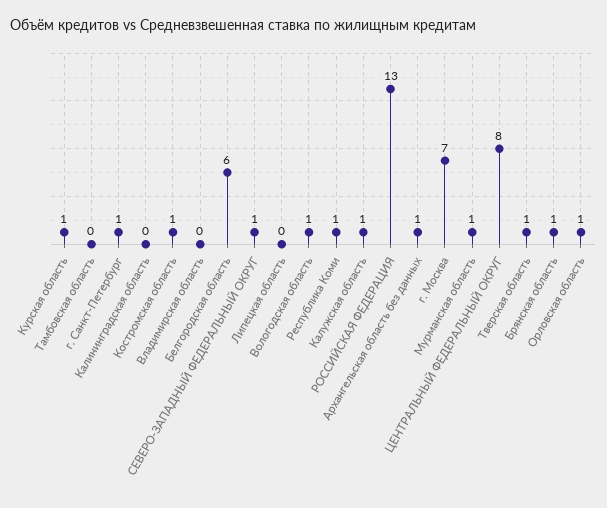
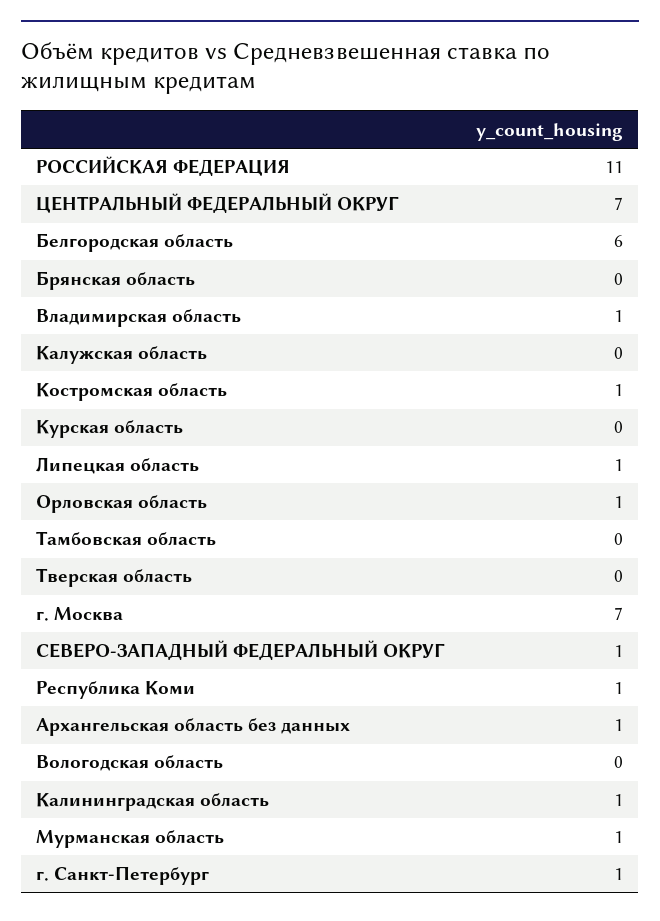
  {
-   "Курская область": 1,
+   "Курская область": 0,
    "Тамбовская область": 0,
    "г. Санкт-Петербург": 1,
-   "Калининградская область": 0,
+   "Калининградская область": 1,
    "Костромская область": 1,
-   "Владимирская область": 0,
+   "Владимирская область": 1,
    "Белгородская область": 6,
    "СЕВЕРО-ЗАПАДНЫЙ ФЕДЕРАЛЬНЫЙ ОКРУГ": 1,
-   "Липецкая область": 0,
+   "Липецкая область": 1,
-   "Вологодская область": 1,
+   "Вологодская область": 0,
    "Республика Коми": 1,
-   "Калужская область": 1,
+   "Калужская область": 0,
-   "РОССИЙСКАЯ ФЕДЕРАЦИЯ": 13,
+   "РОССИЙСКАЯ ФЕДЕРАЦИЯ": 11,
    "Архангельская область без данных": 1,
    "г. Москва": 7,
    "Мурманская область": 1,
-   "ЦЕНТРАЛЬНЫЙ ФЕДЕРАЛЬНЫЙ ОКРУГ": 8,
+   "ЦЕНТРАЛЬНЫЙ ФЕДЕРАЛЬНЫЙ ОКРУГ": 7,
-   "Тверская область": 1,
+   "Тверская область": 0,
-   "Брянская область": 1,
+   "Брянская область": 0,
    "Орловская область": 1
  }

